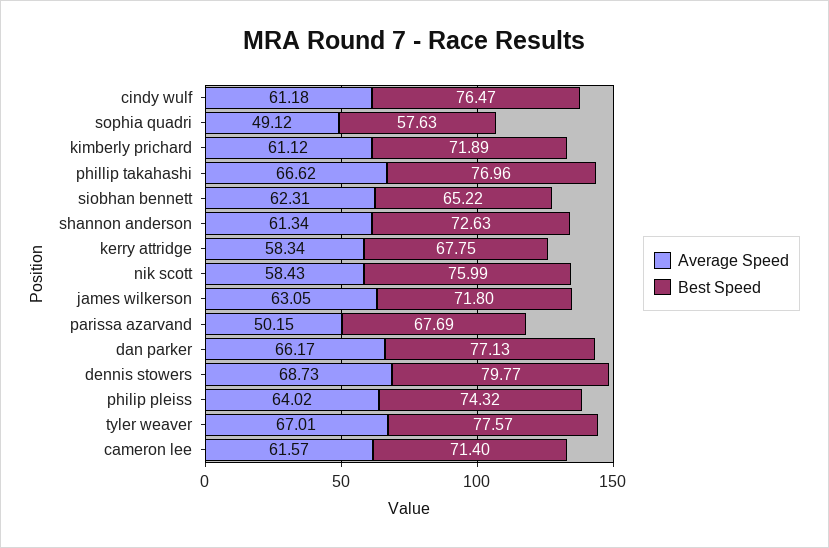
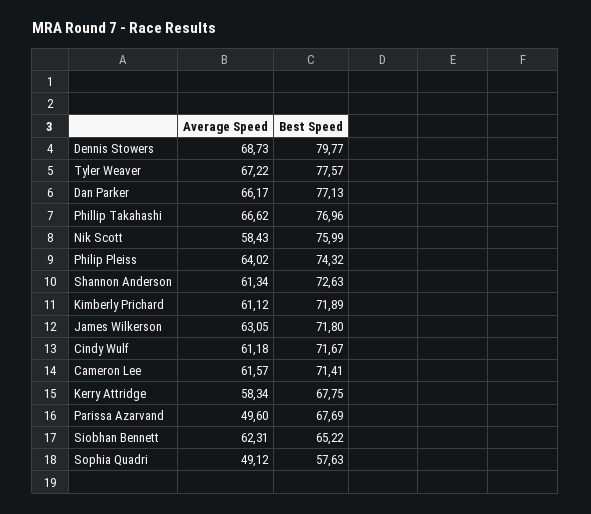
  {
    "Average Speed": {
      "cindy wulf": 61.18,
      "sophia quadri": 49.12,
      "kimberly prichard": 61.12,
      "phillip takahashi": 66.62,
      "siobhan bennett": 62.31,
      "shannon anderson": 61.34,
      "kerry attridge": 58.34,
      "nik scott": 58.43,
      "james wilkerson": 63.05,
-     "parissa azarvand": 50.15,
+     "parissa azarvand": 49.6,
      "dan parker": 66.17,
      "dennis stowers": 68.73,
      "philip pleiss": 64.02,
-     "tyler weaver": 67.01,
+     "tyler weaver": 67.22,
      "cameron lee": 61.57
    },
    "Best Speed": {
-     "cindy wulf": 76.47,
+     "cindy wulf": 71.67,
      "sophia quadri": 57.63,
      "kimberly prichard": 71.89,
      "phillip takahashi": 76.96,
      "siobhan bennett": 65.22,
      "shannon anderson": 72.63,
      "kerry attridge": 67.75,
      "nik scott": 75.99,
      "james wilkerson": 71.8,
      "parissa azarvand": 67.69,
      "dan parker": 77.13,
      "dennis stowers": 79.77,
      "philip pleiss": 74.32,
      "tyler weaver": 77.57,
-     "cameron lee": 71.4
+     "cameron lee": 71.41
    }
  }

